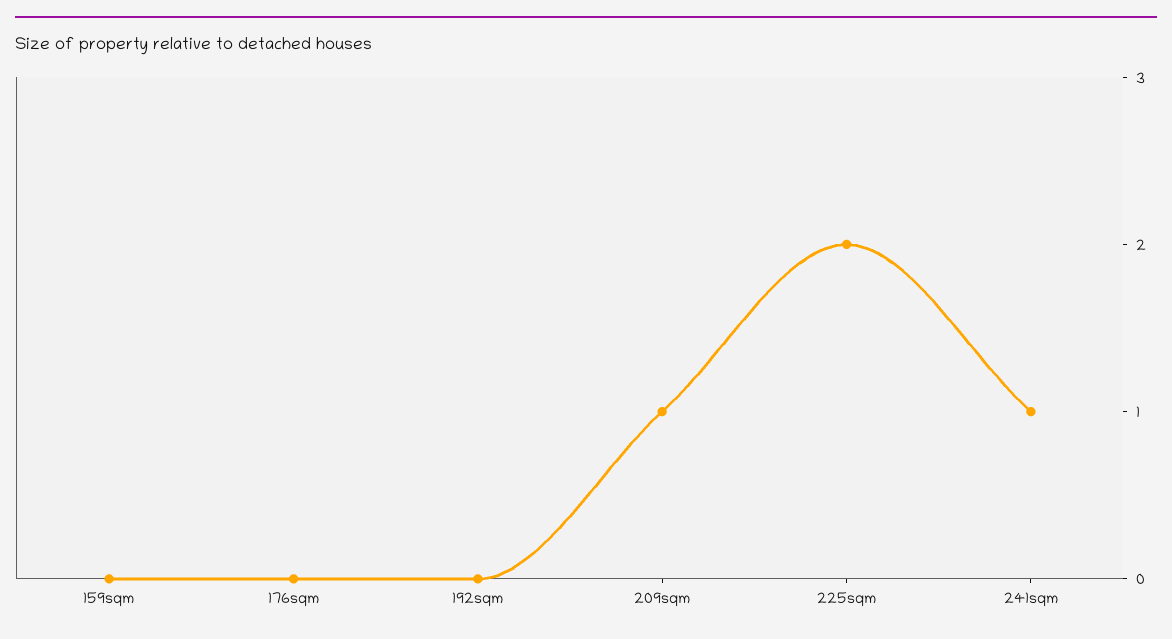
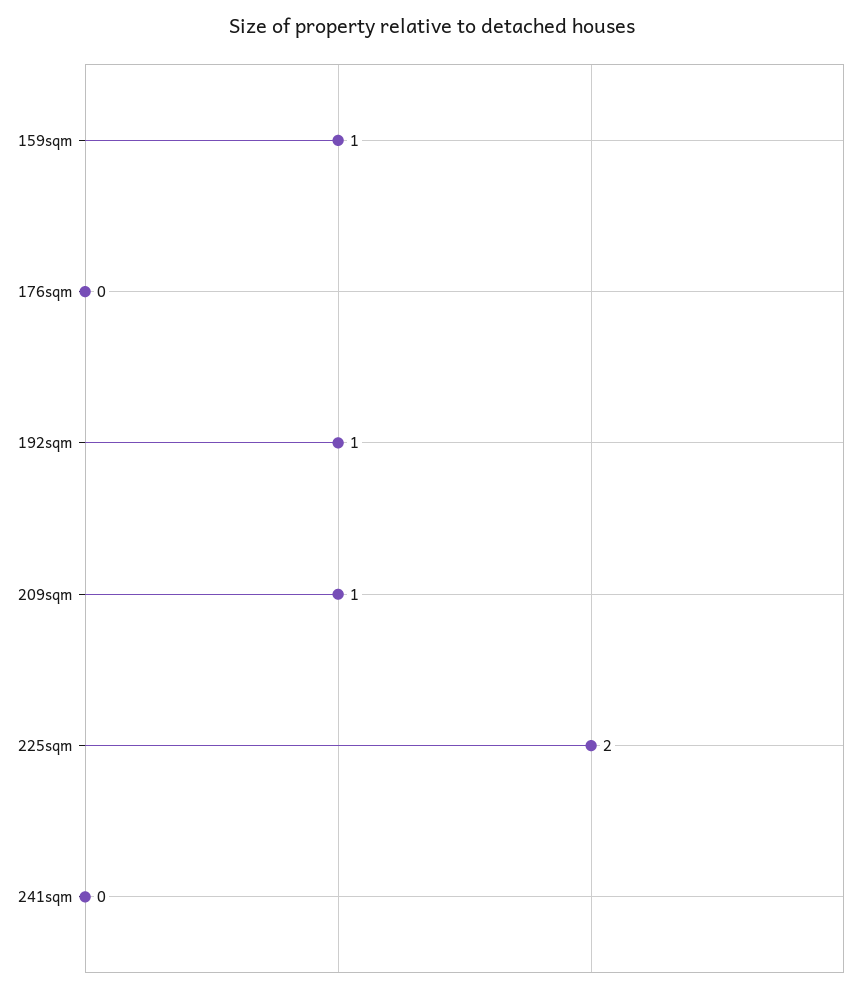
  {
-   "159sqm": 0,
+   "159sqm": 1,
    "176sqm": 0,
-   "192sqm": 0,
+   "192sqm": 1,
    "209sqm": 1,
    "225sqm": 2,
-   "241sqm": 1
+   "241sqm": 0
  }

